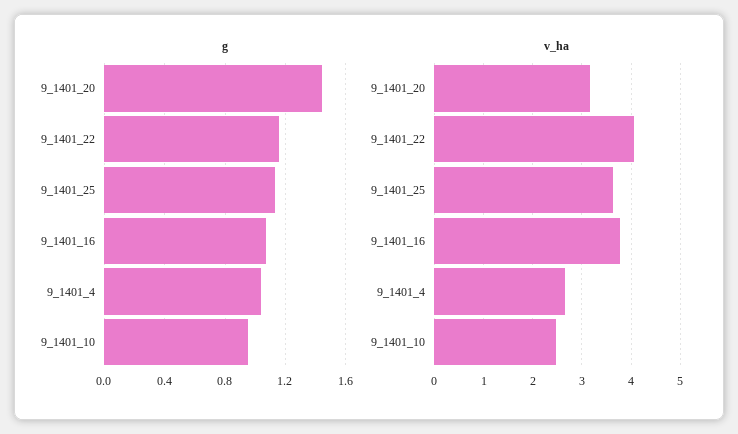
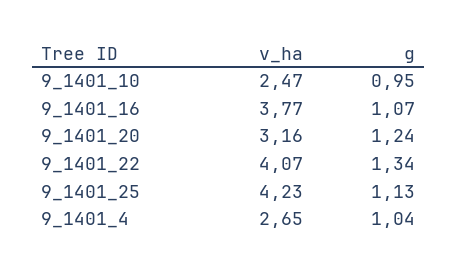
  {
    "g": {
-     "9_1401_20": 1.45,
+     "9_1401_20": 1.24,
-     "9_1401_22": 1.15,
+     "9_1401_22": 1.34,
      "9_1401_25": 1.13,
      "9_1401_16": 1.07,
      "9_1401_4": 1.04,
      "9_1401_10": 0.95
    },
    "v_ha": {
      "9_1401_20": 3.16,
      "9_1401_22": 4.07,
-     "9_1401_25": 3.6,
+     "9_1401_25": 4.23,
      "9_1401_16": 3.77,
      "9_1401_4": 2.65,
      "9_1401_10": 2.47
    }
  }

